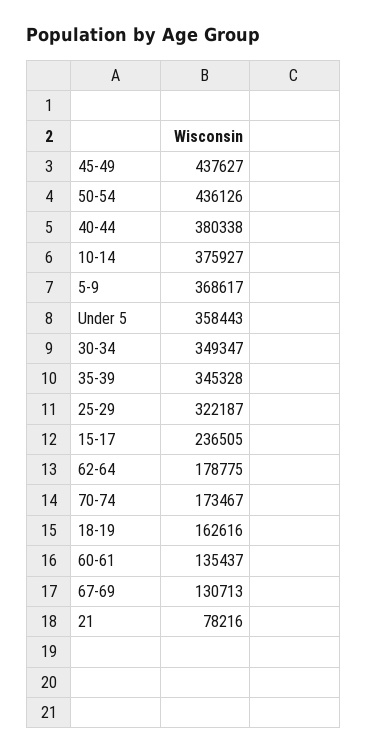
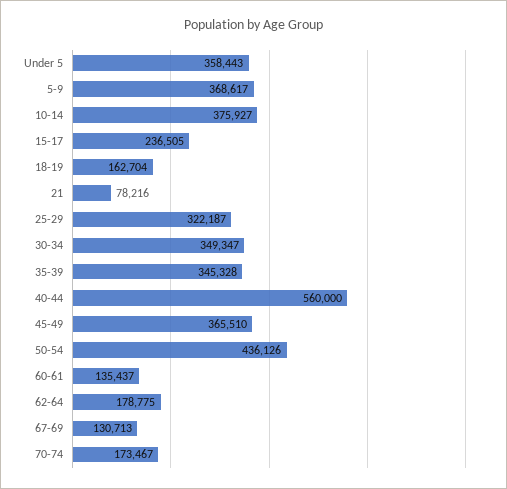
  {
-   "45-49": 437627,
+   "45-49": 365510,
    "50-54": 436126,
-   "40-44": 380338,
+   "40-44": 560000,
    "10-14": 375927,
    "5-9": 368617,
    "Under 5": 358443,
    "30-34": 349347,
    "35-39": 345328,
    "25-29": 322187,
    "15-17": 236505,
    "62-64": 178775,
    "70-74": 173467,
-   "18-19": 162616,
+   "18-19": 162704,
    "60-61": 135437,
    "67-69": 130713,
    "21": 78216
  }

